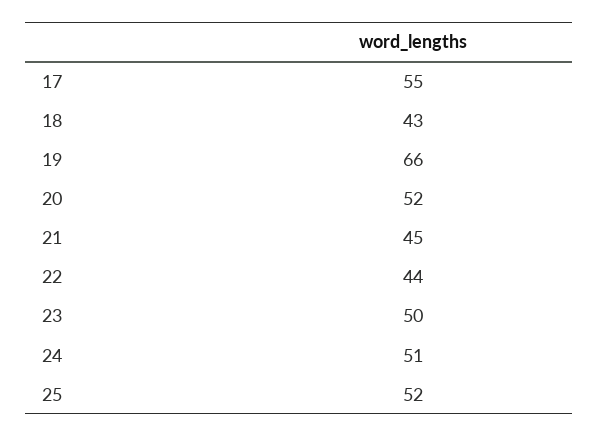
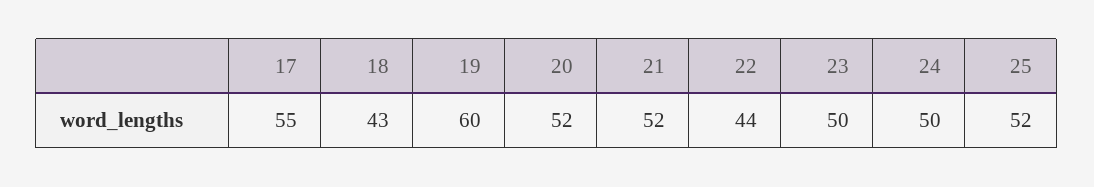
  {
    "17": 55,
    "18": 43,
-   "19": 66,
+   "19": 60,
    "20": 52,
-   "21": 45,
+   "21": 52,
    "22": 44,
    "23": 50,
-   "24": 51,
+   "24": 50,
    "25": 52
  }

